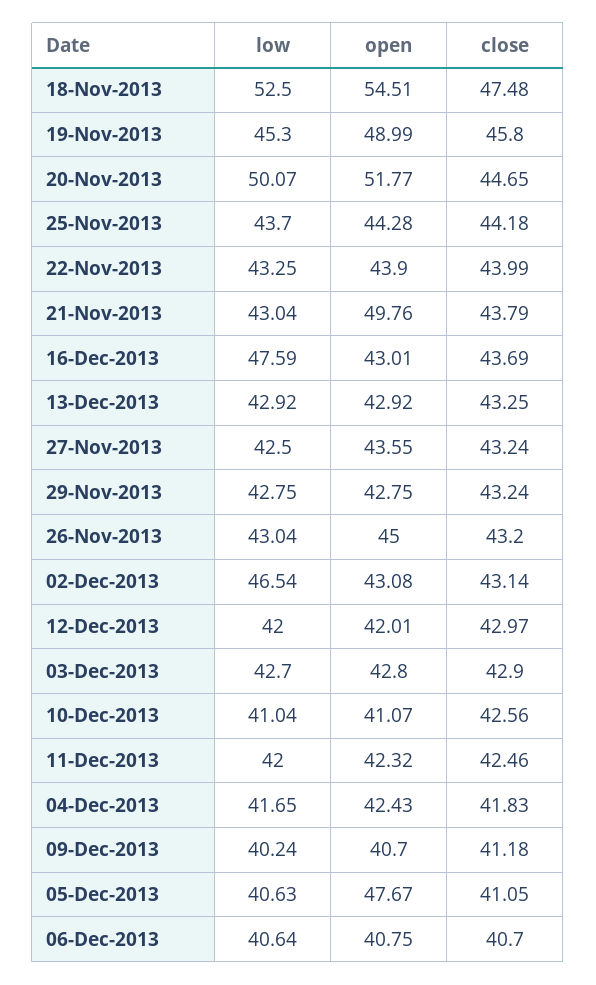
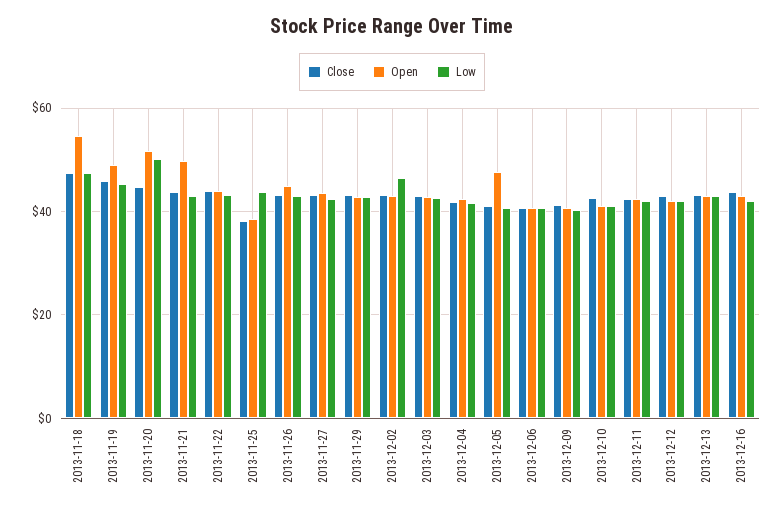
  {
    "low": {
-     "18-Nov-2013": 52.5,
+     "18-Nov-2013": 48,
      "19-Nov-2013": 45.3,
      "20-Nov-2013": 50.07,
      "25-Nov-2013": 43.7,
      "22-Nov-2013": 43.25,
      "21-Nov-2013": 43.04,
-     "16-Dec-2013": 47.59,
+     "16-Dec-2013": 42,
      "13-Dec-2013": 42.92,
      "27-Nov-2013": 42.5,
      "29-Nov-2013": 42.75,
      "26-Nov-2013": 43.04,
      "02-Dec-2013": 46.54,
      "12-Dec-2013": 42,
      "03-Dec-2013": 42.7,
      "10-Dec-2013": 41.04,
      "11-Dec-2013": 42,
      "04-Dec-2013": 41.65,
      "09-Dec-2013": 40.24,
      "05-Dec-2013": 40.63,
      "06-Dec-2013": 40.64
    },
    "open": {
      "18-Nov-2013": 54.51,
      "19-Nov-2013": 48.99,
      "20-Nov-2013": 51.77,
-     "25-Nov-2013": 44.28,
+     "25-Nov-2013": 38,
      "22-Nov-2013": 43.9,
      "21-Nov-2013": 49.76,
      "16-Dec-2013": 43.01,
      "13-Dec-2013": 42.92,
      "27-Nov-2013": 43.55,
      "29-Nov-2013": 42.75,
      "26-Nov-2013": 45,
      "02-Dec-2013": 43.08,
      "12-Dec-2013": 42.01,
      "03-Dec-2013": 42.8,
      "10-Dec-2013": 41.07,
      "11-Dec-2013": 42.32,
      "04-Dec-2013": 42.43,
      "09-Dec-2013": 40.7,
      "05-Dec-2013": 47.67,
      "06-Dec-2013": 40.75
    },
    "close": {
      "18-Nov-2013": 47.48,
      "19-Nov-2013": 45.8,
      "20-Nov-2013": 44.65,
-     "25-Nov-2013": 44.18,
+     "25-Nov-2013": 38,
      "22-Nov-2013": 43.99,
      "21-Nov-2013": 43.79,
      "16-Dec-2013": 43.69,
      "13-Dec-2013": 43.25,
      "27-Nov-2013": 43.24,
      "29-Nov-2013": 43.24,
      "26-Nov-2013": 43.2,
      "02-Dec-2013": 43.14,
      "12-Dec-2013": 42.97,
      "03-Dec-2013": 42.9,
      "10-Dec-2013": 42.56,
      "11-Dec-2013": 42.46,
      "04-Dec-2013": 41.83,
      "09-Dec-2013": 41.18,
      "05-Dec-2013": 41.05,
      "06-Dec-2013": 40.7
    }
  }

